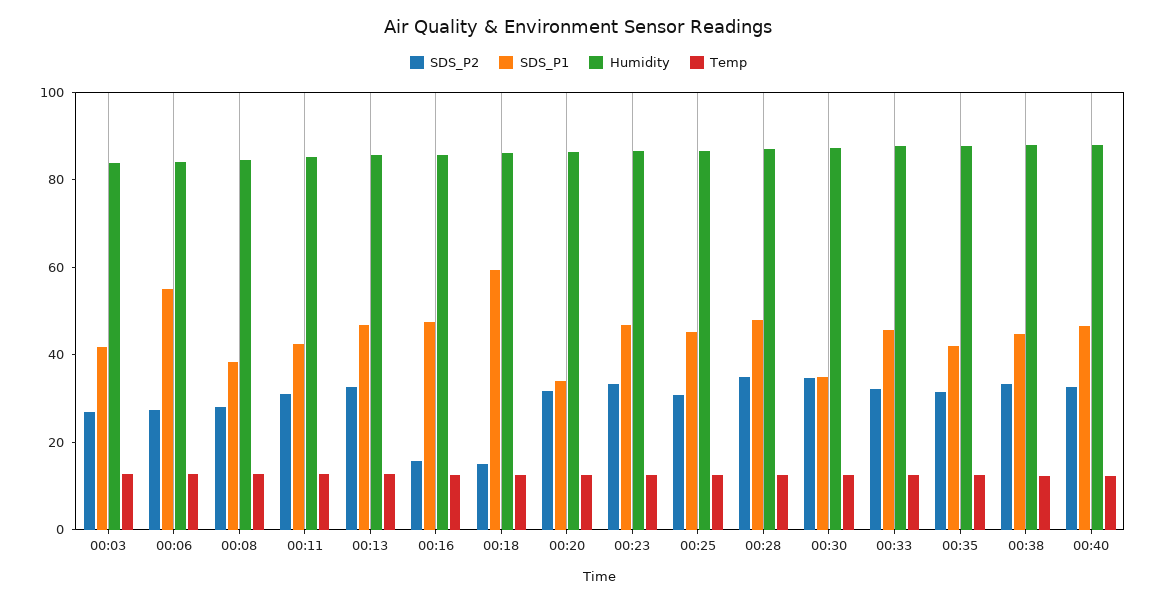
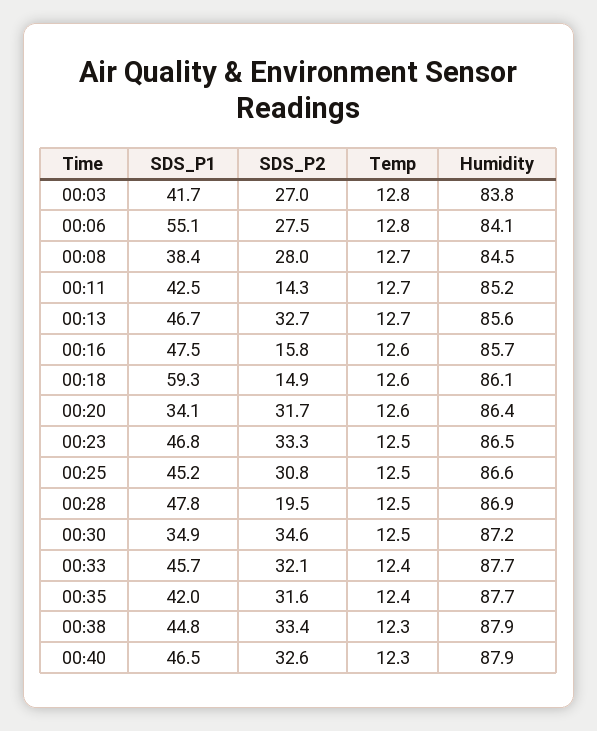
  {
    "SDS_P2": {
      "00:03": 27,
      "00:06": 27.5,
      "00:08": 28,
-     "00:11": 30,
+     "00:11": 14.3,
      "00:13": 32.7,
      "00:16": 15.8,
      "00:18": 14.9,
      "00:20": 31.7,
      "00:23": 33.3,
      "00:25": 30.8,
-     "00:28": 35,
+     "00:28": 19.5,
      "00:30": 34.6,
      "00:33": 32.1,
      "00:35": 31.6,
      "00:38": 33.4,
      "00:40": 32.6
    },
    "SDS_P1": {
      "00:03": 41.7,
      "00:06": 55.1,
      "00:08": 38.4,
      "00:11": 42.5,
      "00:13": 46.7,
      "00:16": 47.5,
      "00:18": 59.3,
      "00:20": 34.1,
      "00:23": 46.8,
      "00:25": 45.2,
      "00:28": 47.8,
      "00:30": 34.9,
      "00:33": 45.7,
      "00:35": 42,
      "00:38": 44.8,
      "00:40": 46.5
    },
    "Humidity": {
      "00:03": 83.8,
      "00:06": 84.1,
      "00:08": 84.5,
      "00:11": 85.2,
      "00:13": 85.6,
      "00:16": 85.7,
      "00:18": 86.1,
      "00:20": 86.4,
      "00:23": 86.5,
      "00:25": 86.6,
      "00:28": 86.9,
      "00:30": 87.2,
      "00:33": 87.7,
      "00:35": 87.7,
      "00:38": 87.9,
      "00:40": 87.9
    },
    "Temp": {
      "00:03": 12.8,
      "00:06": 12.8,
      "00:08": 12.7,
      "00:11": 12.7,
      "00:13": 12.7,
      "00:16": 12.6,
      "00:18": 12.6,
      "00:20": 12.6,
      "00:23": 12.5,
      "00:25": 12.5,
      "00:28": 12.5,
      "00:30": 12.5,
      "00:33": 12.4,
      "00:35": 12.4,
      "00:38": 12.3,
      "00:40": 12.3
    }
  }

